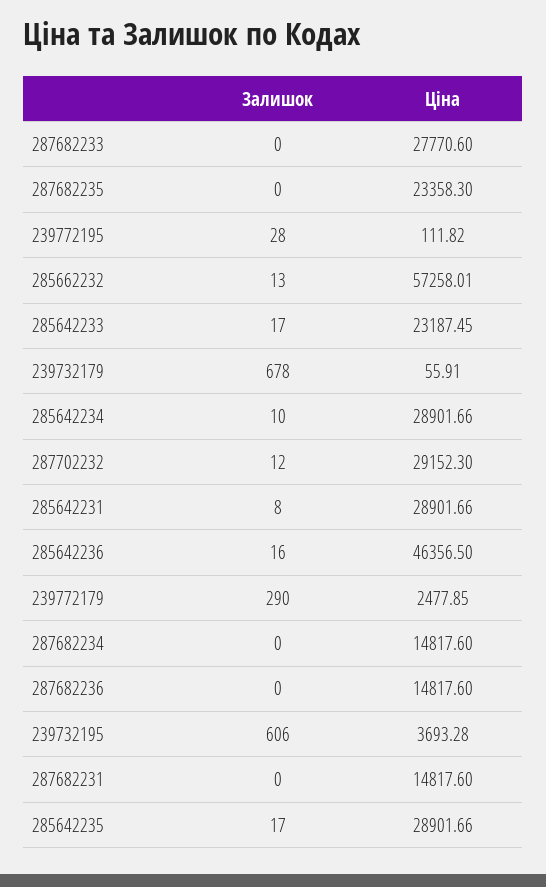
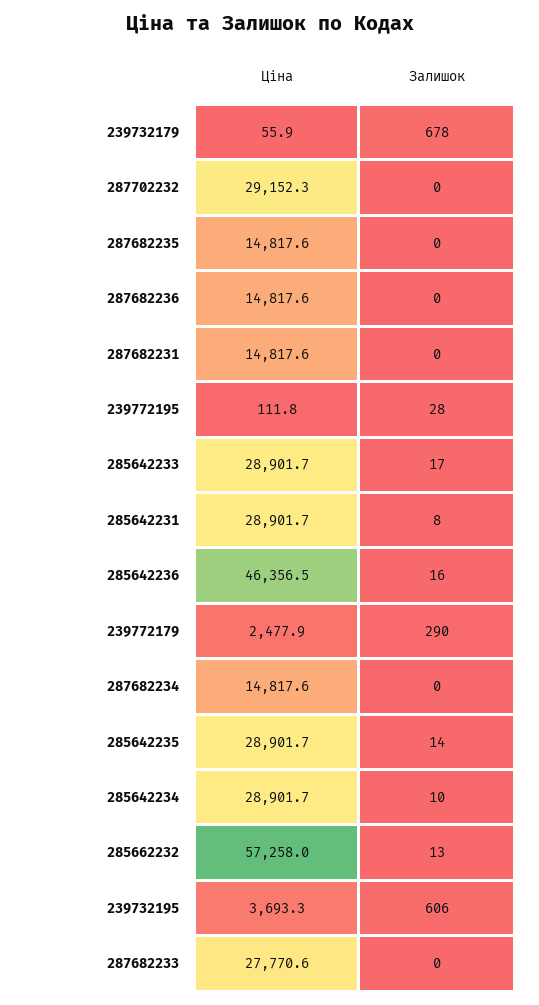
  {
    "Залишок": {
      "287682233": 0,
      "287682235": 0,
      "239772195": 28,
      "285662232": 13,
      "285642233": 17,
      "239732179": 678,
      "285642234": 10,
-     "287702232": 12,
+     "287702232": 0,
      "285642231": 8,
      "285642236": 16,
      "239772179": 290,
      "287682234": 0,
      "287682236": 0,
      "239732195": 606,
      "287682231": 0,
-     "285642235": 17
+     "285642235": 14
    },
    "Ціна": {
      "287682233": 27770.6,
-     "287682235": 23358.3,
+     "287682235": 14817.6,
      "239772195": 111.82,
      "285662232": 57258.01,
-     "285642233": 23187.45,
+     "285642233": 28901.7,
      "239732179": 55.91,
      "285642234": 28901.66,
      "287702232": 29152.3,
      "285642231": 28901.66,
      "285642236": 46356.5,
      "239772179": 2477.85,
      "287682234": 14817.6,
      "287682236": 14817.6,
      "239732195": 3693.28,
      "287682231": 14817.6,
      "285642235": 28901.66
    }
  }

